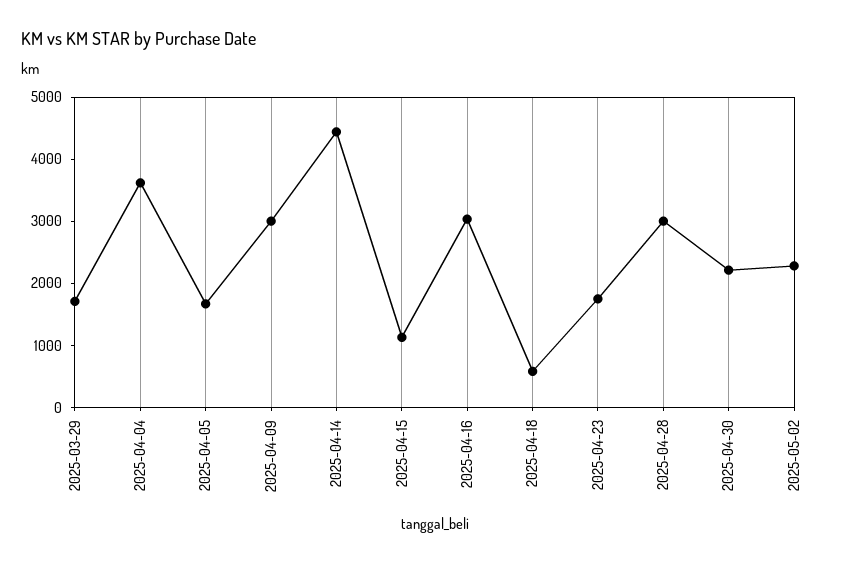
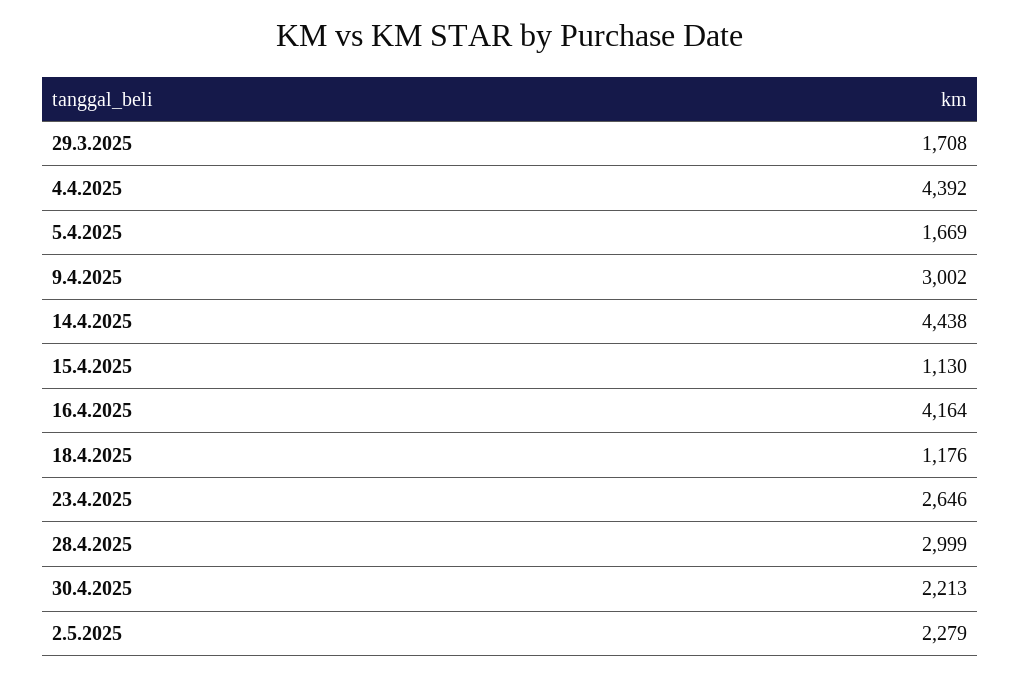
  {
    "2025-03-29": 1708,
-   "2025-04-04": 3600,
+   "2025-04-04": 4392,
    "2025-04-05": 1669,
    "2025-04-09": 3002,
    "2025-04-14": 4438,
    "2025-04-15": 1130,
-   "2025-04-16": 3000,
+   "2025-04-16": 4164,
-   "2025-04-18": 600,
+   "2025-04-18": 1176,
-   "2025-04-23": 1800,
+   "2025-04-23": 2646,
    "2025-04-28": 2999,
    "2025-04-30": 2213,
    "2025-05-02": 2279
  }

